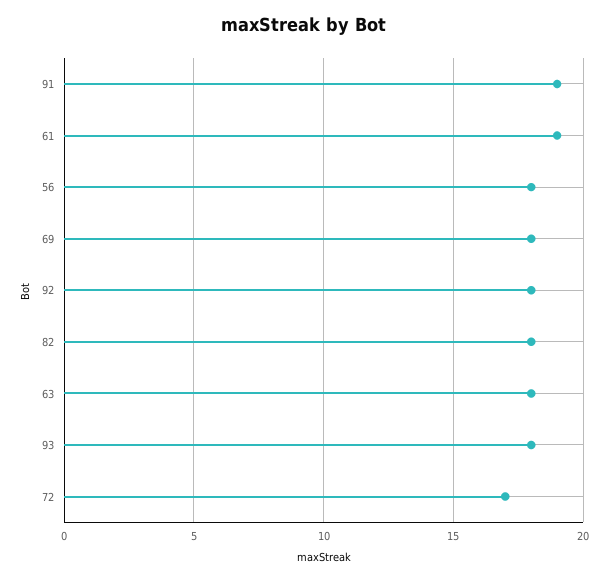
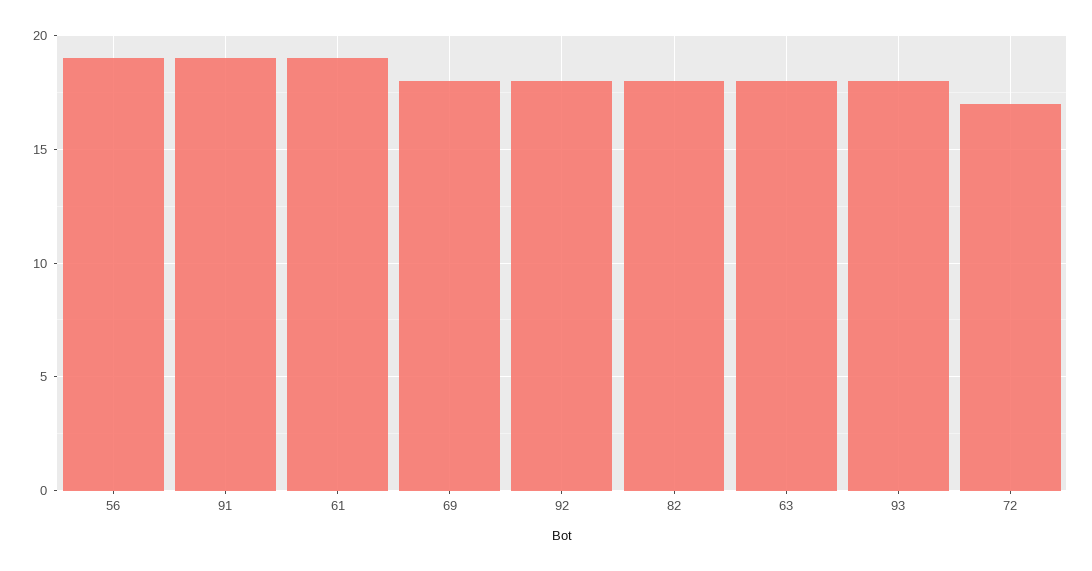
  {
    "91": 19,
    "61": 19,
-   "56": 18,
+   "56": 19,
    "69": 18,
    "92": 18,
    "82": 18,
    "63": 18,
    "93": 18,
    "72": 17
  }

